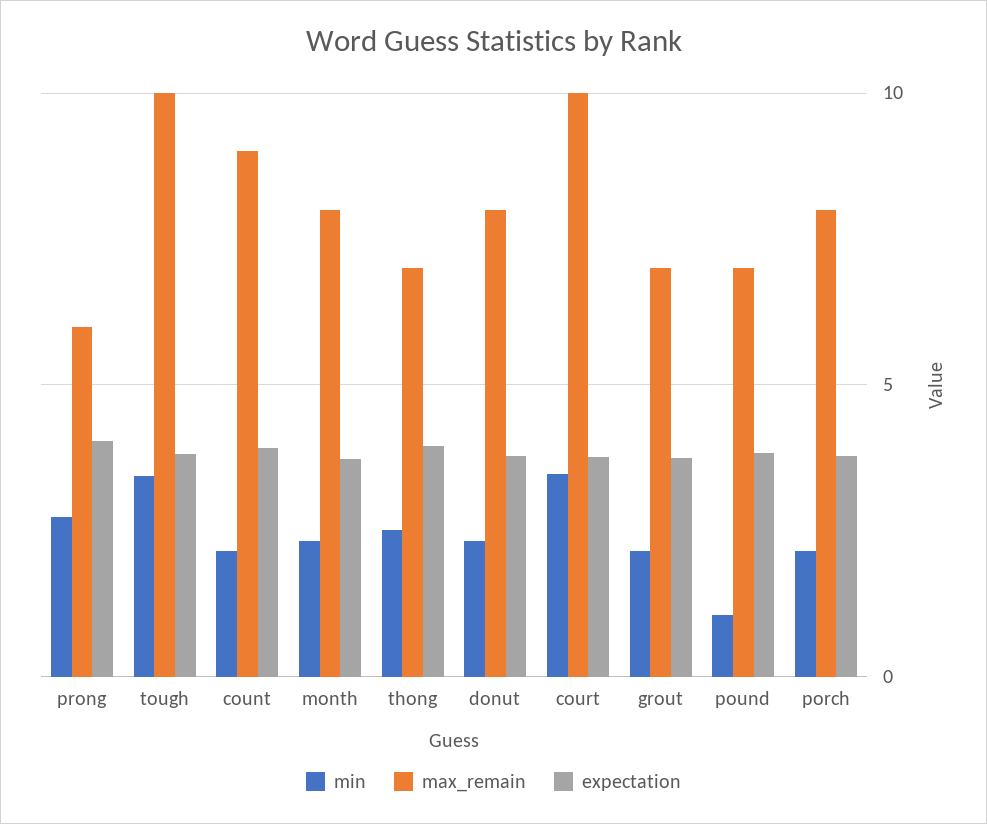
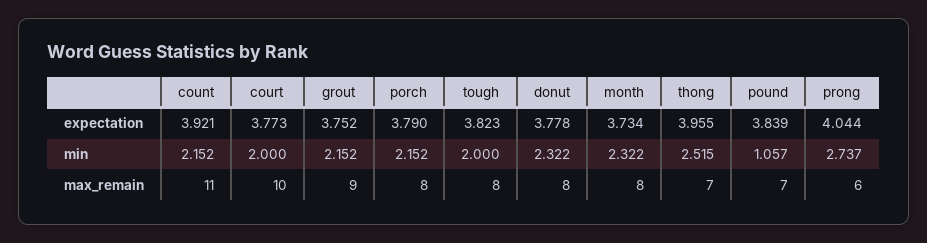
  {
    "min": {
      "prong": 2.737,
-     "tough": 3.5,
+     "tough": 2,
      "count": 2.152,
      "month": 2.322,
      "thong": 2.515,
      "donut": 2.322,
-     "court": 3.5,
+     "court": 2,
      "grout": 2.152,
      "pound": 1.057,
      "porch": 2.152
    },
    "max_remain": {
      "prong": 6,
-     "tough": 10,
+     "tough": 8,
-     "count": 9,
+     "count": 11,
      "month": 8,
      "thong": 7,
      "donut": 8,
      "court": 10,
-     "grout": 7,
+     "grout": 9,
      "pound": 7,
      "porch": 8
    },
    "expectation": {
      "prong": 4.044,
      "tough": 3.823,
      "count": 3.921,
      "month": 3.734,
      "thong": 3.955,
      "donut": 3.778,
      "court": 3.773,
      "grout": 3.752,
      "pound": 3.839,
      "porch": 3.79
    }
  }

